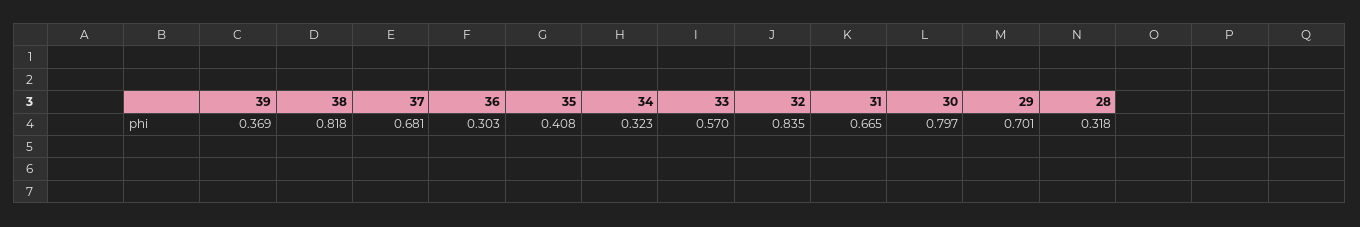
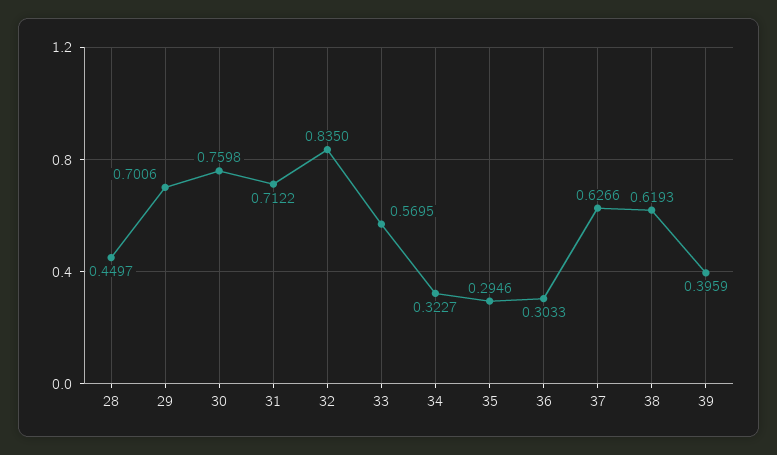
  {
-   "39": 0.369,
+   "39": 0.3959,
-   "38": 0.818,
+   "38": 0.6193,
-   "37": 0.681,
+   "37": 0.6266,
    "36": 0.3033,
-   "35": 0.408,
+   "35": 0.2946,
    "34": 0.3227,
    "33": 0.5695,
    "32": 0.835,
-   "31": 0.665,
+   "31": 0.7122,
-   "30": 0.797,
+   "30": 0.7598,
    "29": 0.7006,
-   "28": 0.318
+   "28": 0.4497
  }

